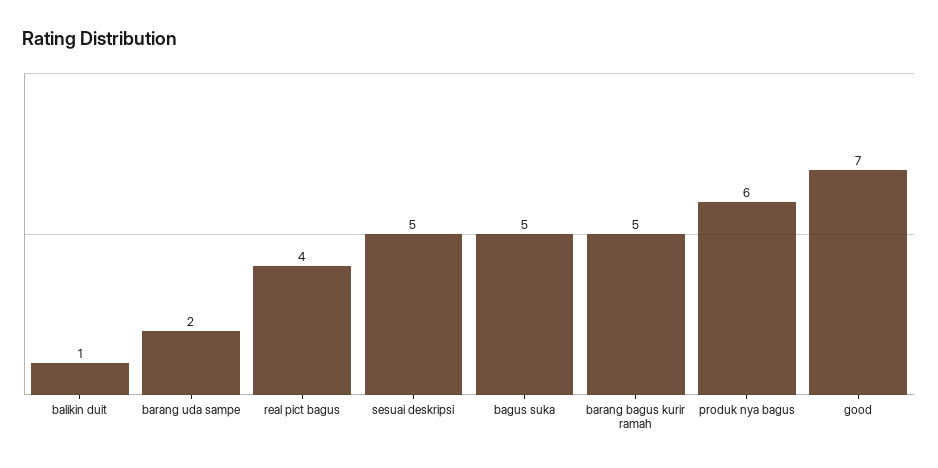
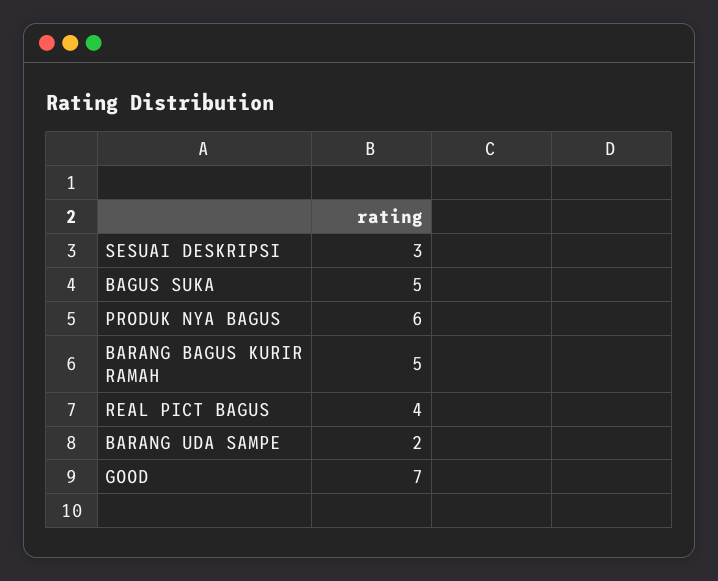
  {
-   "balikin duit": 1,
    "barang uda sampe": 2,
    "real pict bagus": 4,
-   "sesuai deskripsi": 5,
+   "sesuai deskripsi": 3,
    "bagus suka": 5,
    "barang bagus kurir ramah": 5,
    "produk nya bagus": 6,
    "good": 7
  }

